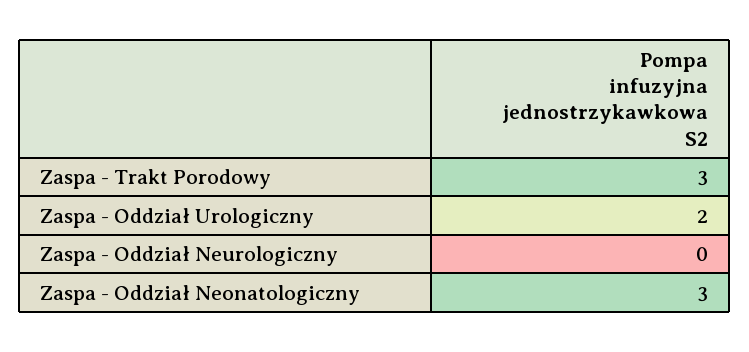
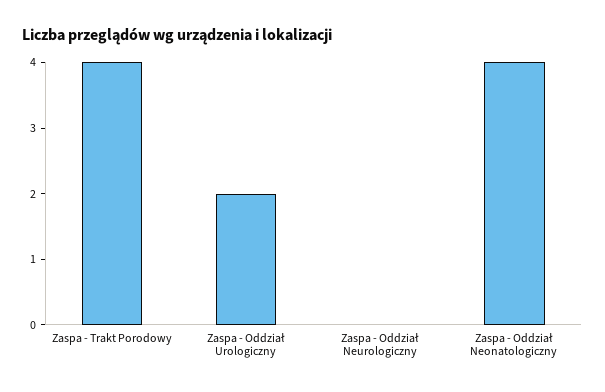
  {
-   "Zaspa - Trakt Porodowy": 3,
+   "Zaspa - Trakt Porodowy": 4,
    "Zaspa - Oddział Urologiczny": 2,
    "Zaspa - Oddział Neurologiczny": 0,
-   "Zaspa - Oddział Neonatologiczny": 3
+   "Zaspa - Oddział Neonatologiczny": 4
  }

